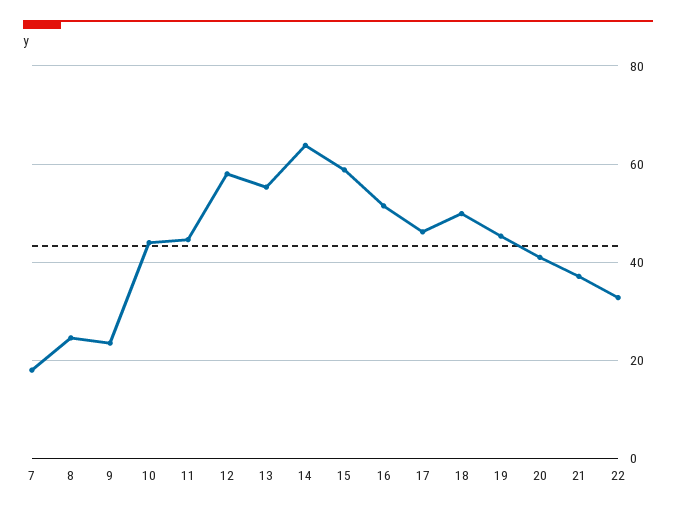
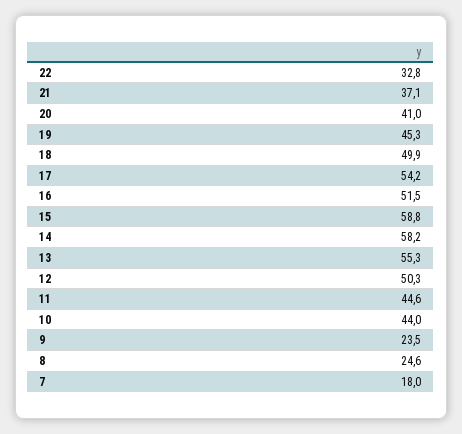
  {
    "7": 18,
    "8": 24.6,
    "9": 23.5,
    "10": 44,
    "11": 44.6,
-   "12": 58,
+   "12": 50.3,
    "13": 55.3,
-   "14": 64,
+   "14": 58.2,
    "15": 58.8,
    "16": 51.5,
-   "17": 46,
+   "17": 54.2,
    "18": 49.9,
    "19": 45.3,
    "20": 41,
    "21": 37.1,
    "22": 32.8
  }

